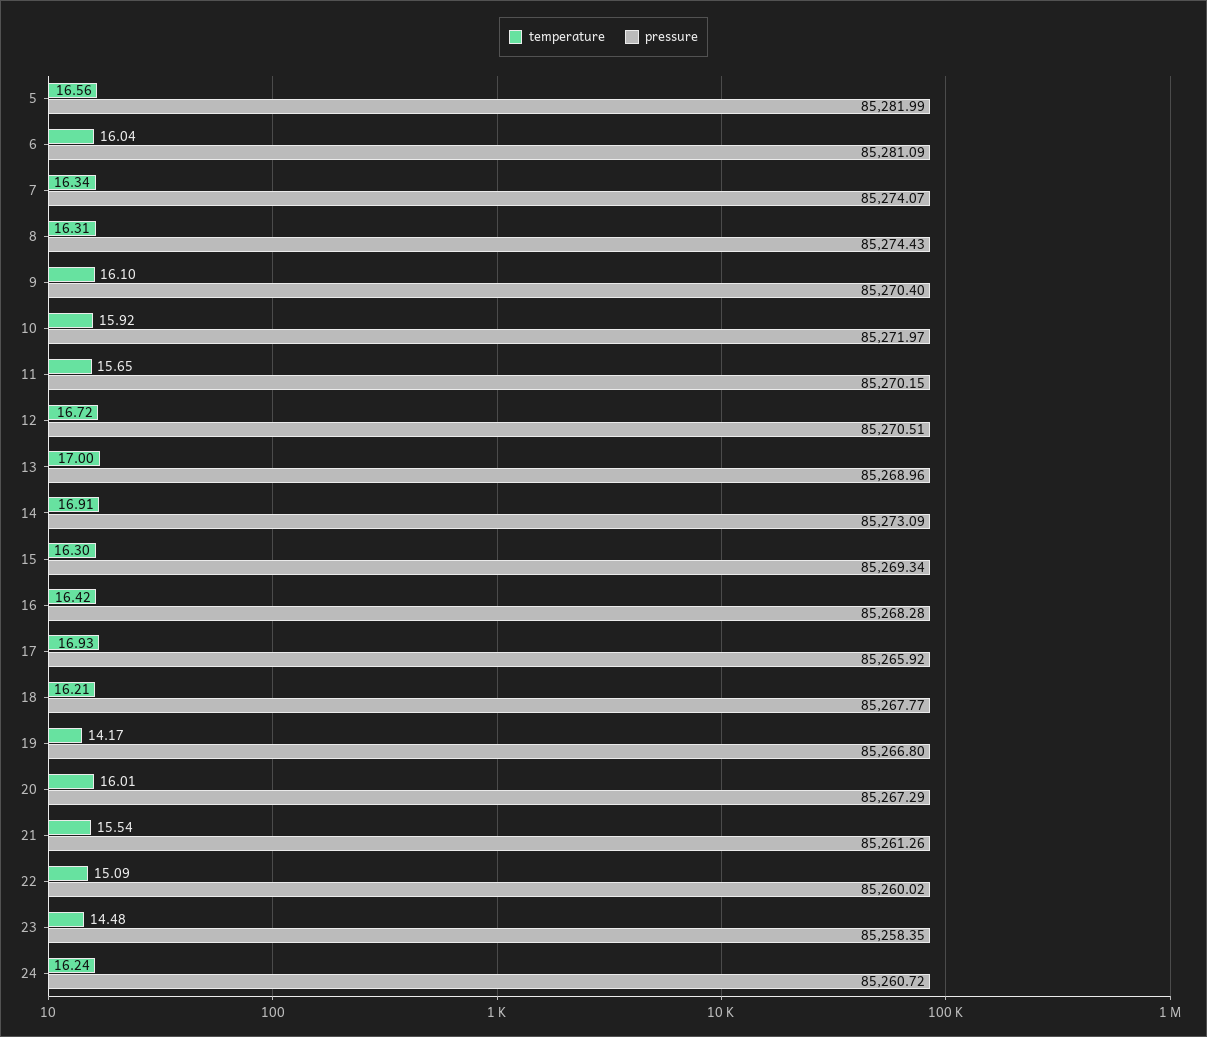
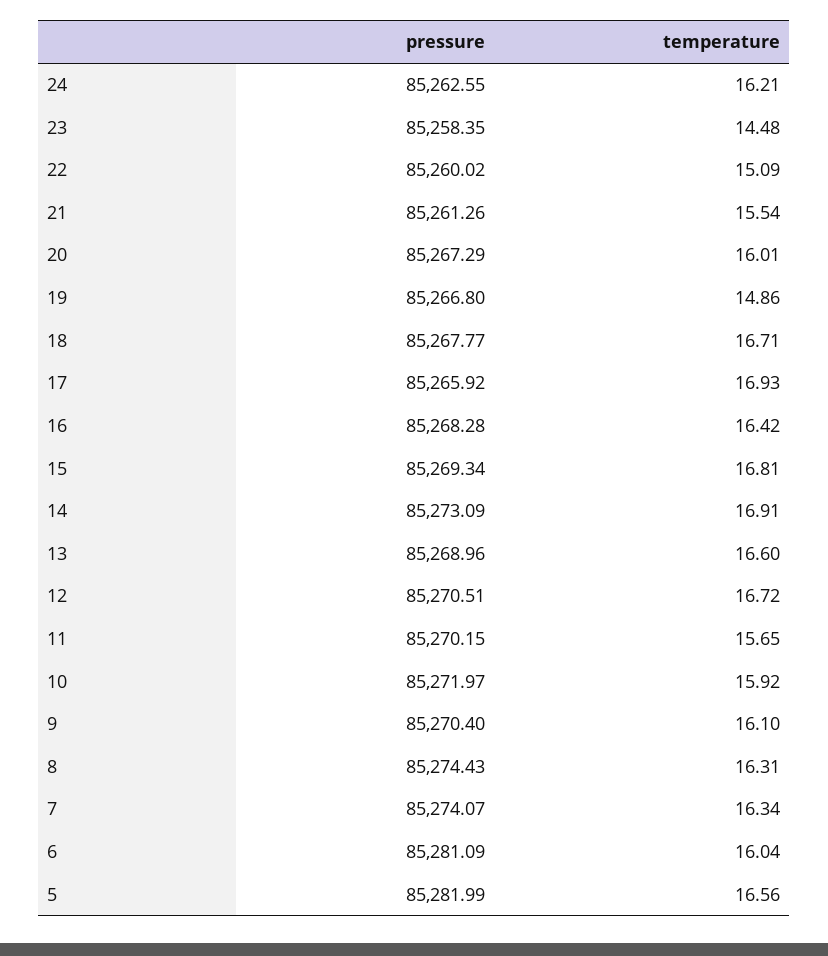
  {
    "temperature": {
      "5": 16.56,
      "6": 16.04,
      "7": 16.34,
      "8": 16.31,
      "9": 16.1,
      "10": 15.92,
      "11": 15.65,
      "12": 16.72,
-     "13": 17,
+     "13": 16.6,
      "14": 16.91,
-     "15": 16.3,
+     "15": 16.81,
      "16": 16.42,
      "17": 16.93,
-     "18": 16.21,
+     "18": 16.71,
-     "19": 14.17,
+     "19": 14.86,
      "20": 16.01,
      "21": 15.54,
      "22": 15.09,
      "23": 14.48,
-     "24": 16.24
+     "24": 16.21
    },
    "pressure": {
      "5": 85281.99,
      "6": 85281.09,
      "7": 85274.07,
      "8": 85274.43,
      "9": 85270.4,
      "10": 85271.97,
      "11": 85270.15,
      "12": 85270.51,
      "13": 85268.96,
      "14": 85273.09,
      "15": 85269.34,
      "16": 85268.28,
      "17": 85265.92,
      "18": 85267.77,
      "19": 85266.8,
      "20": 85267.29,
      "21": 85261.26,
      "22": 85260.02,
      "23": 85258.35,
-     "24": 85260.72
+     "24": 85262.55
    }
  }

